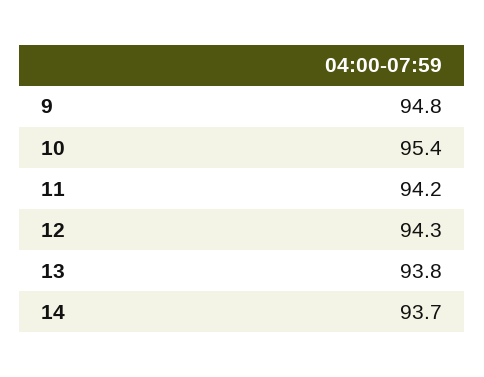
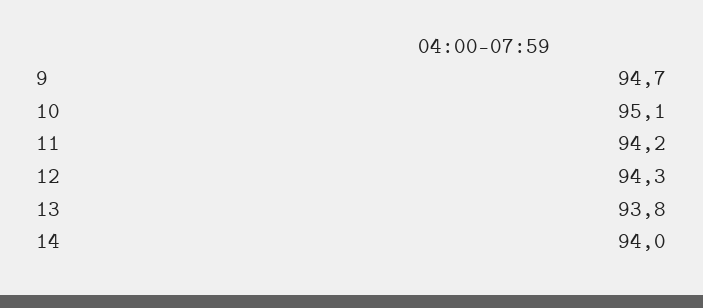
  {
-   "9": 94.8,
+   "9": 94.7,
-   "10": 95.4,
+   "10": 95.1,
    "11": 94.2,
    "12": 94.3,
    "13": 93.8,
-   "14": 93.7
+   "14": 94
  }

